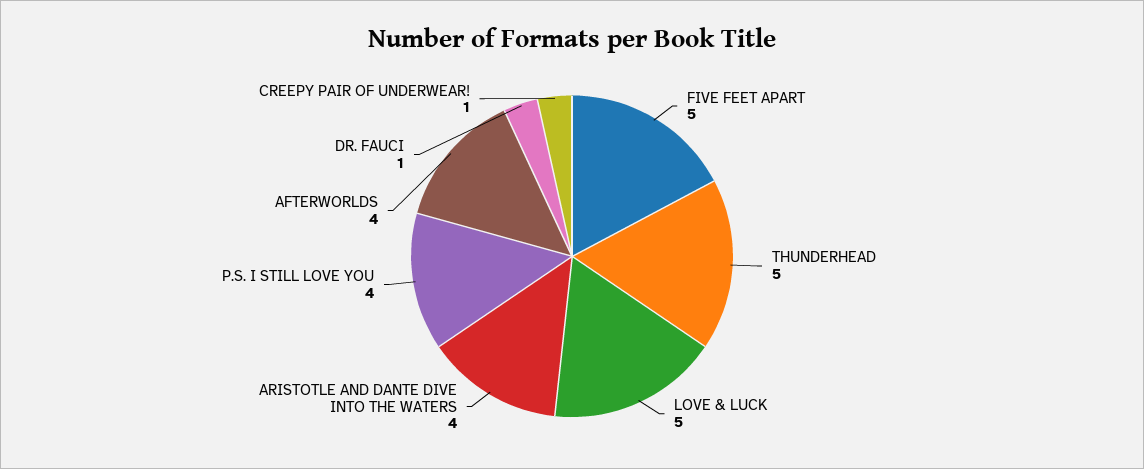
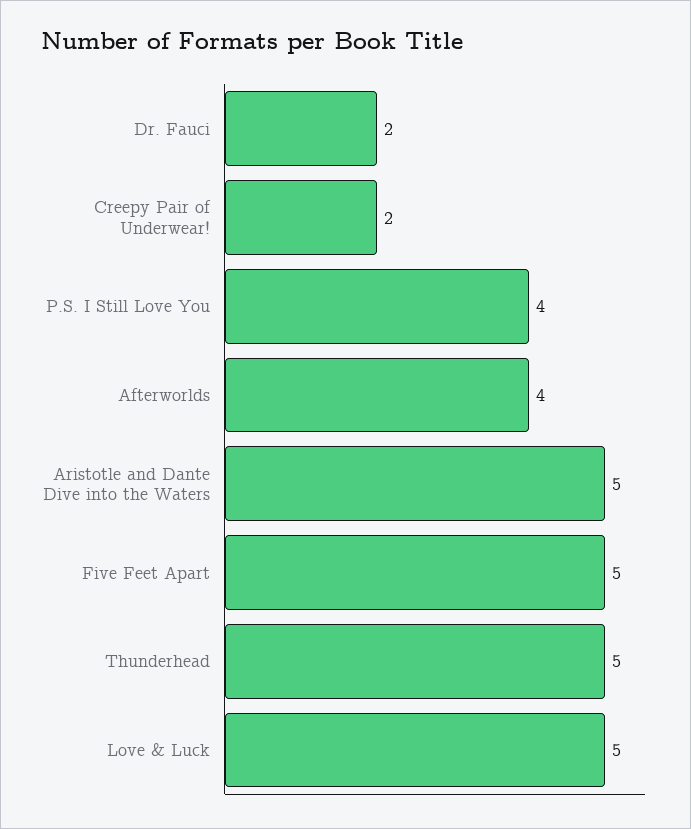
  {
    "FIVE FEET APART": 5,
    "THUNDERHEAD": 5,
    "LOVE & LUCK": 5,
-   "ARISTOTLE AND DANTE DIVE INTO THE WATERS": 4,
+   "ARISTOTLE AND DANTE DIVE INTO THE WATERS": 5,
    "P.S. I STILL LOVE YOU": 4,
    "AFTERWORLDS": 4,
-   "DR. FAUCI": 1,
+   "DR. FAUCI": 2,
-   "CREEPY PAIR OF UNDERWEAR!": 1
+   "CREEPY PAIR OF UNDERWEAR!": 2
  }

